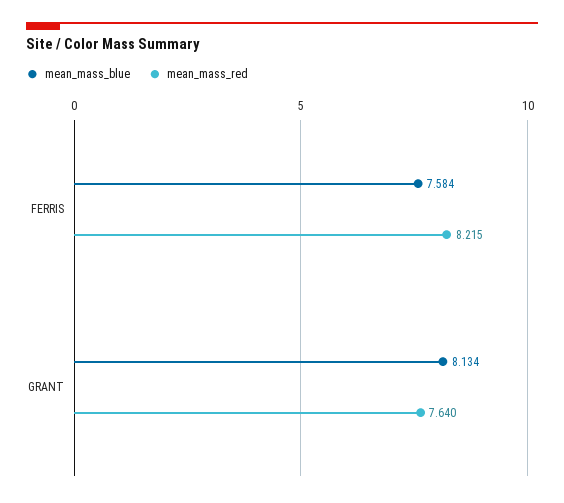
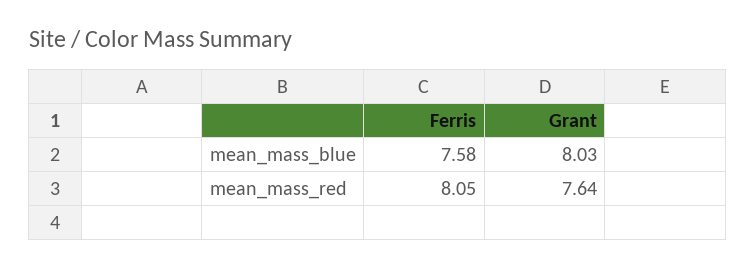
  {
    "mean_mass_blue": {
      "FERRIS": 7.584,
-     "GRANT": 8.134
+     "GRANT": 8.03
    },
    "mean_mass_red": {
-     "FERRIS": 8.215,
+     "FERRIS": 8.05,
      "GRANT": 7.64
    }
  }

